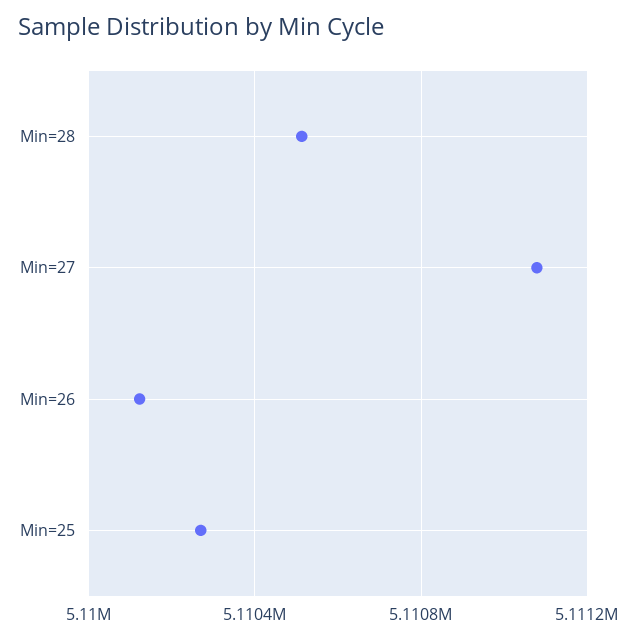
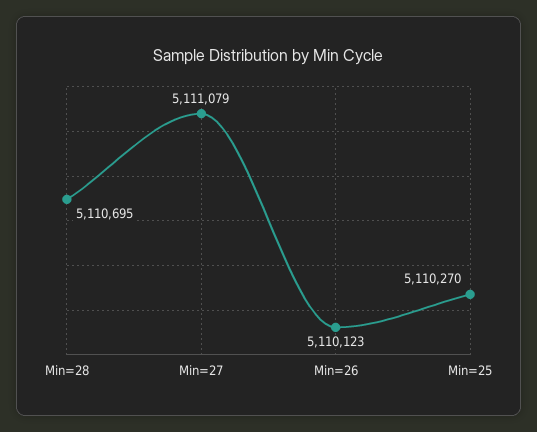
  {
-   "Min=28": 5110500,
+   "Min=28": 5110695,
    "Min=27": 5111079,
    "Min=26": 5110123,
    "Min=25": 5110270
  }

